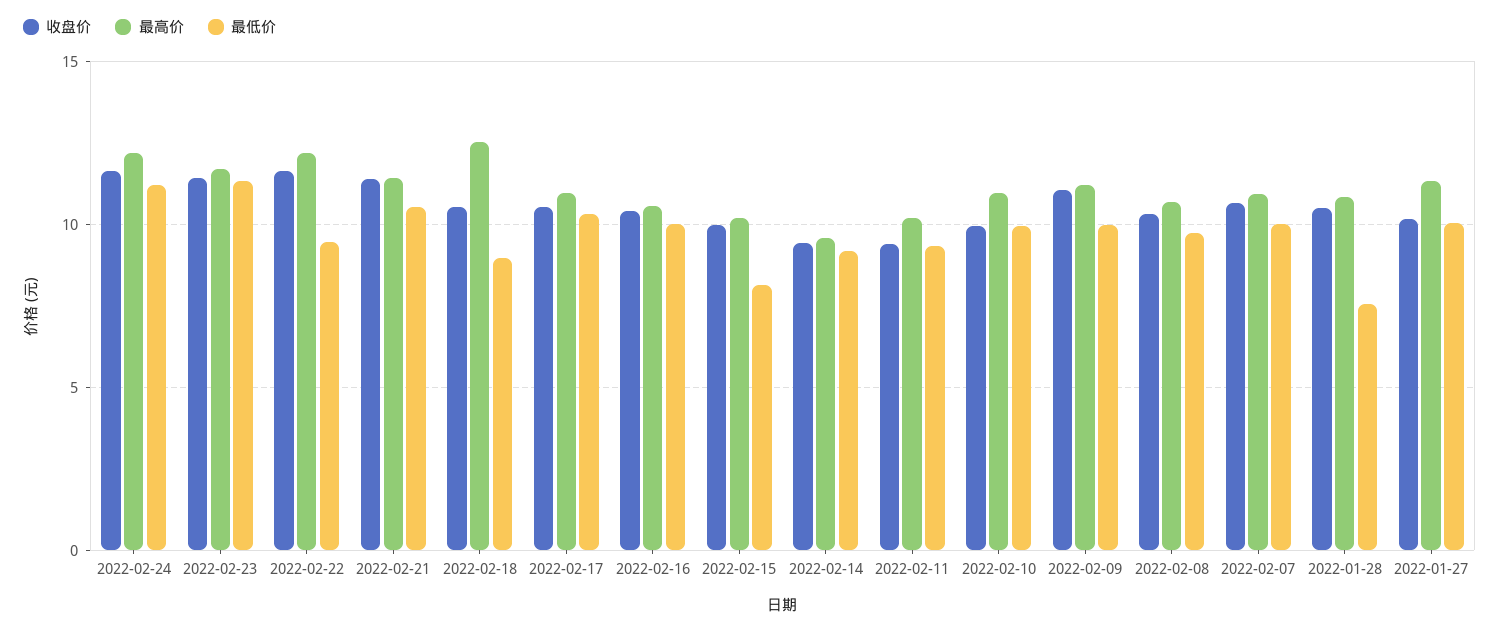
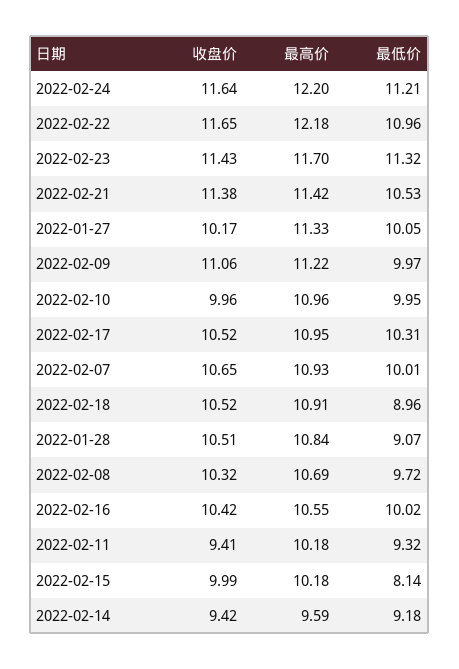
  {
    "收盘价": {
      "2022-02-24": 11.64,
      "2022-02-23": 11.43,
      "2022-02-22": 11.65,
      "2022-02-21": 11.38,
      "2022-02-18": 10.52,
      "2022-02-17": 10.52,
      "2022-02-16": 10.42,
      "2022-02-15": 9.99,
      "2022-02-14": 9.42,
      "2022-02-11": 9.41,
      "2022-02-10": 9.96,
      "2022-02-09": 11.06,
      "2022-02-08": 10.32,
      "2022-02-07": 10.65,
      "2022-01-28": 10.51,
      "2022-01-27": 10.17
    },
    "最高价": {
      "2022-02-24": 12.2,
      "2022-02-23": 11.7,
      "2022-02-22": 12.18,
      "2022-02-21": 11.42,
-     "2022-02-18": 12.5,
+     "2022-02-18": 10.91,
      "2022-02-17": 10.95,
      "2022-02-16": 10.55,
      "2022-02-15": 10.18,
      "2022-02-14": 9.59,
      "2022-02-11": 10.18,
      "2022-02-10": 10.96,
      "2022-02-09": 11.22,
      "2022-02-08": 10.69,
      "2022-02-07": 10.93,
      "2022-01-28": 10.84,
      "2022-01-27": 11.33
    },
    "最低价": {
      "2022-02-24": 11.21,
      "2022-02-23": 11.32,
-     "2022-02-22": 9.5,
+     "2022-02-22": 10.96,
      "2022-02-21": 10.53,
      "2022-02-18": 8.96,
      "2022-02-17": 10.31,
      "2022-02-16": 10.02,
      "2022-02-15": 8.14,
      "2022-02-14": 9.18,
      "2022-02-11": 9.32,
      "2022-02-10": 9.95,
      "2022-02-09": 9.97,
      "2022-02-08": 9.72,
      "2022-02-07": 10.01,
-     "2022-01-28": 7.5,
+     "2022-01-28": 9.07,
      "2022-01-27": 10.05
    }
  }

